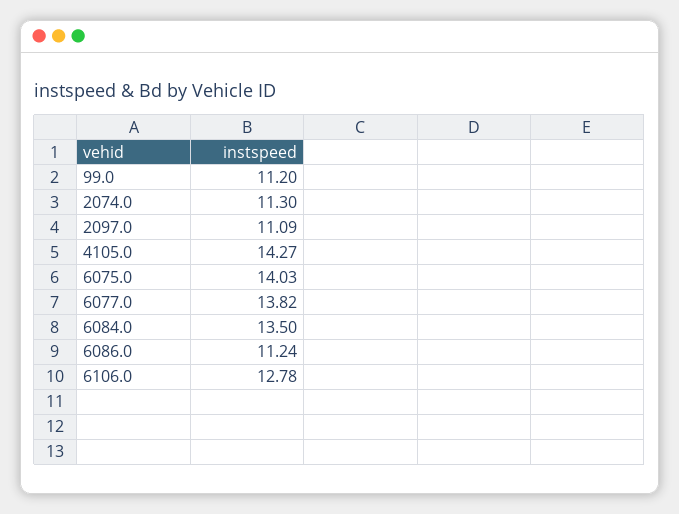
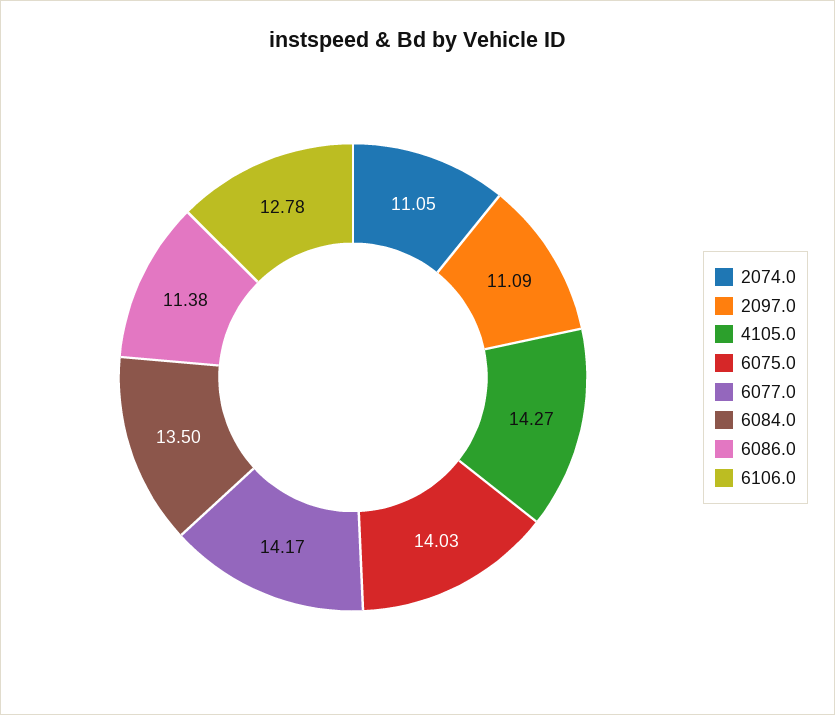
  {
-   "99.0": 11.2,
-   "2074.0": 11.3,
+   "2074.0": 11.05,
    "2097.0": 11.09,
    "4105.0": 14.27,
    "6075.0": 14.03,
-   "6077.0": 13.82,
+   "6077.0": 14.17,
    "6084.0": 13.5,
-   "6086.0": 11.24,
+   "6086.0": 11.38,
    "6106.0": 12.78
  }

